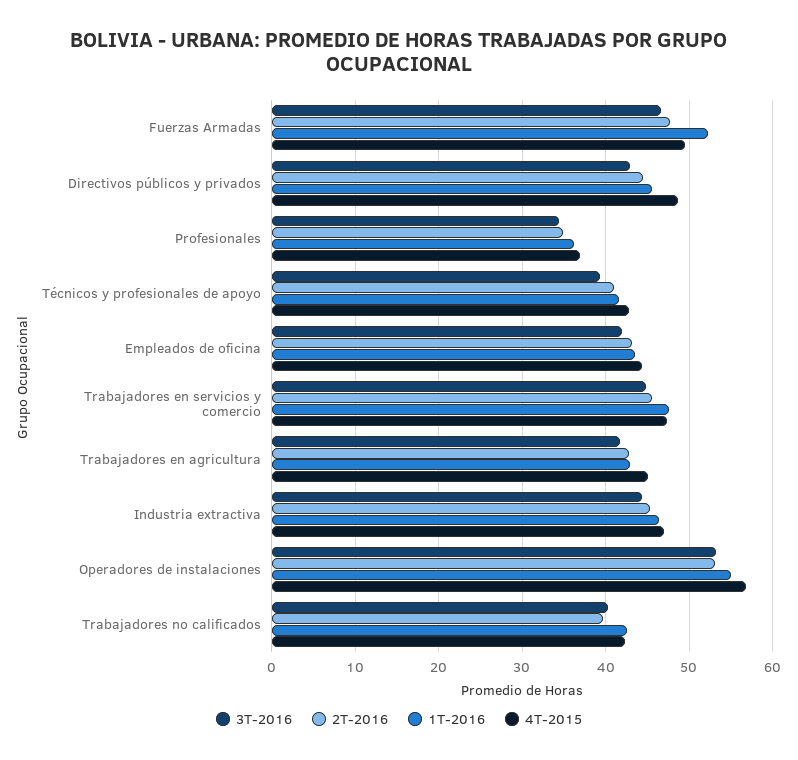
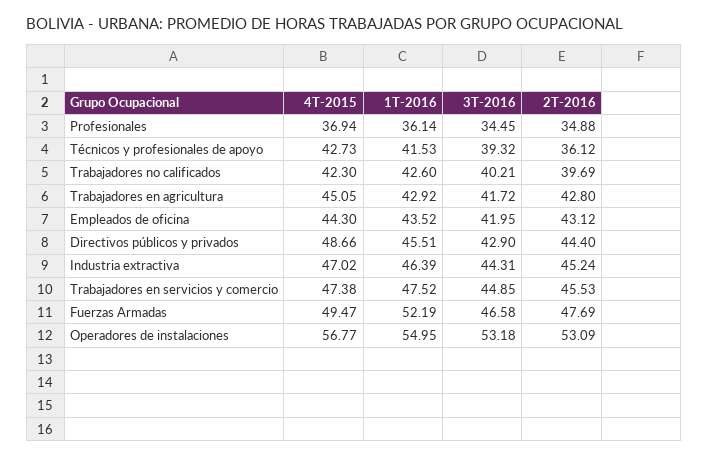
  {
    "3T-2016": {
      "Fuerzas Armadas": 46.58,
      "Directivos públicos y privados": 42.9,
      "Profesionales": 34.45,
      "Técnicos y profesionales de apoyo": 39.32,
      "Empleados de oficina": 41.95,
      "Trabajadores en servicios y comercio": 44.85,
      "Trabajadores en agricultura": 41.72,
      "Industria extractiva": 44.31,
      "Operadores de instalaciones": 53.18,
      "Trabajadores no calificados": 40.21
    },
    "2T-2016": {
      "Fuerzas Armadas": 47.69,
      "Directivos públicos y privados": 44.4,
      "Profesionales": 34.88,
-     "Técnicos y profesionales de apoyo": 41,
+     "Técnicos y profesionales de apoyo": 36.12,
      "Empleados de oficina": 43.12,
      "Trabajadores en servicios y comercio": 45.53,
      "Trabajadores en agricultura": 42.8,
      "Industria extractiva": 45.24,
      "Operadores de instalaciones": 53.09,
      "Trabajadores no calificados": 39.69
    },
    "1T-2016": {
      "Fuerzas Armadas": 52.19,
      "Directivos públicos y privados": 45.51,
      "Profesionales": 36.14,
      "Técnicos y profesionales de apoyo": 41.53,
      "Empleados de oficina": 43.52,
      "Trabajadores en servicios y comercio": 47.52,
      "Trabajadores en agricultura": 42.92,
      "Industria extractiva": 46.39,
      "Operadores de instalaciones": 54.95,
      "Trabajadores no calificados": 42.6
    },
    "4T-2015": {
      "Fuerzas Armadas": 49.47,
      "Directivos públicos y privados": 48.66,
      "Profesionales": 36.94,
      "Técnicos y profesionales de apoyo": 42.73,
      "Empleados de oficina": 44.3,
      "Trabajadores en servicios y comercio": 47.38,
      "Trabajadores en agricultura": 45.05,
      "Industria extractiva": 47.02,
      "Operadores de instalaciones": 56.77,
      "Trabajadores no calificados": 42.3
    }
  }

